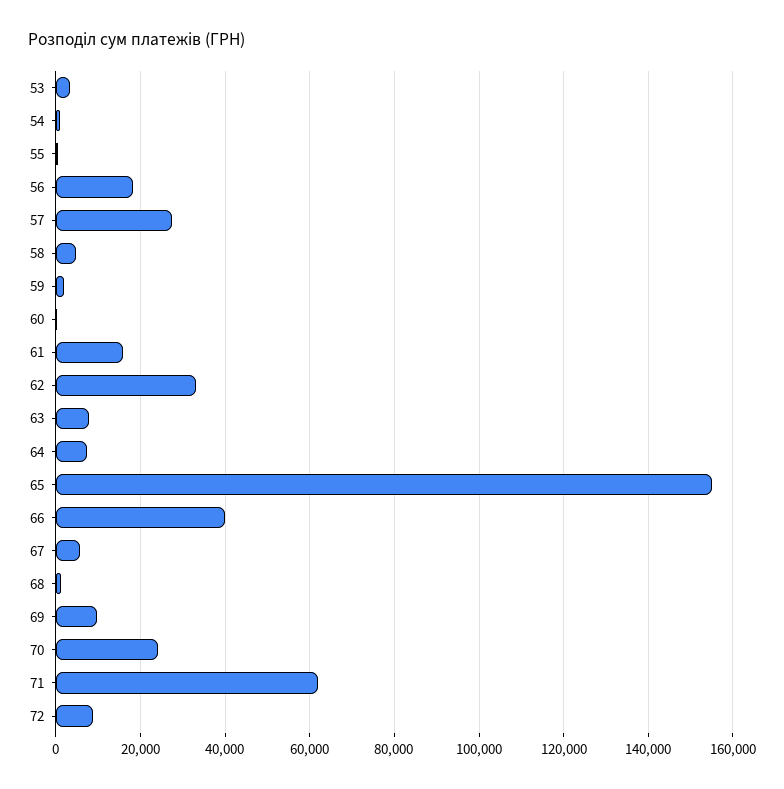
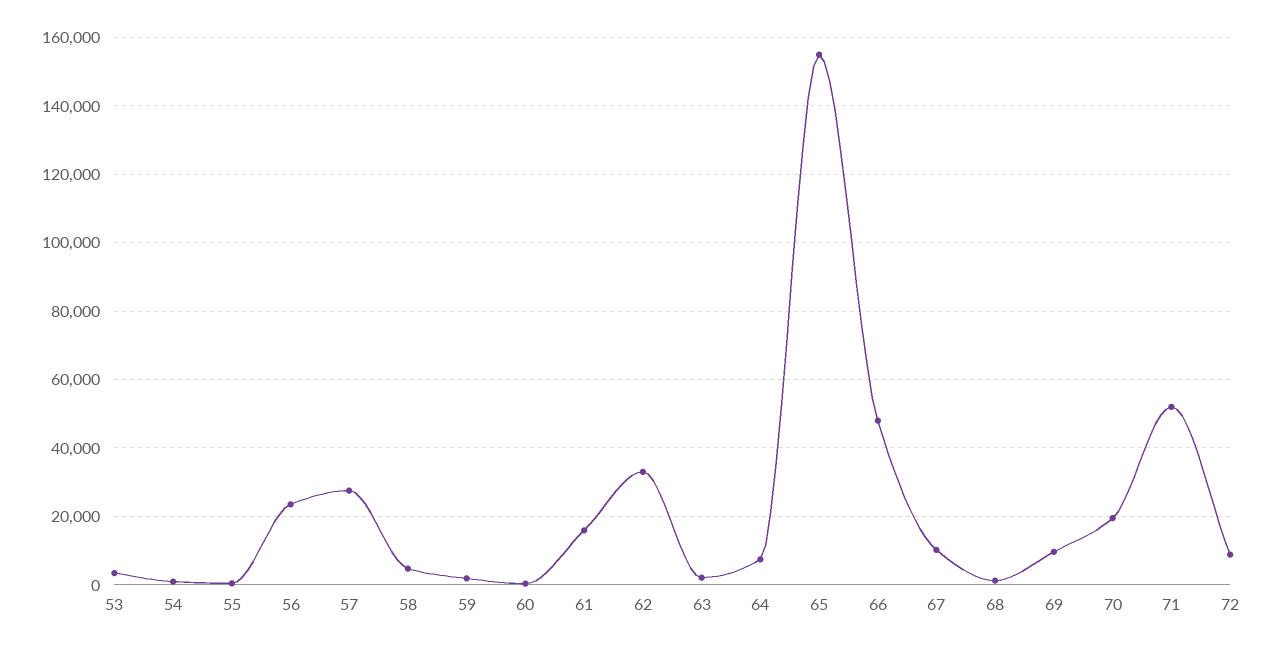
  {
    "53": 4000,
    "54": 0,
    "55": 0,
-   "56": 18000,
+   "56": 24000,
    "57": 28000,
    "58": 4000,
    "59": 2000,
    "60": 0,
    "61": 16000,
    "62": 34000,
-   "63": 8000,
+   "63": 2000,
    "64": 8000,
    "65": 156000,
-   "66": 40000,
+   "66": 48000,
-   "67": 6000,
+   "67": 10000,
    "68": 2000,
    "69": 10000,
-   "70": 24000,
+   "70": 20000,
-   "71": 62000,
+   "71": 52000,
    "72": 8000
  }

